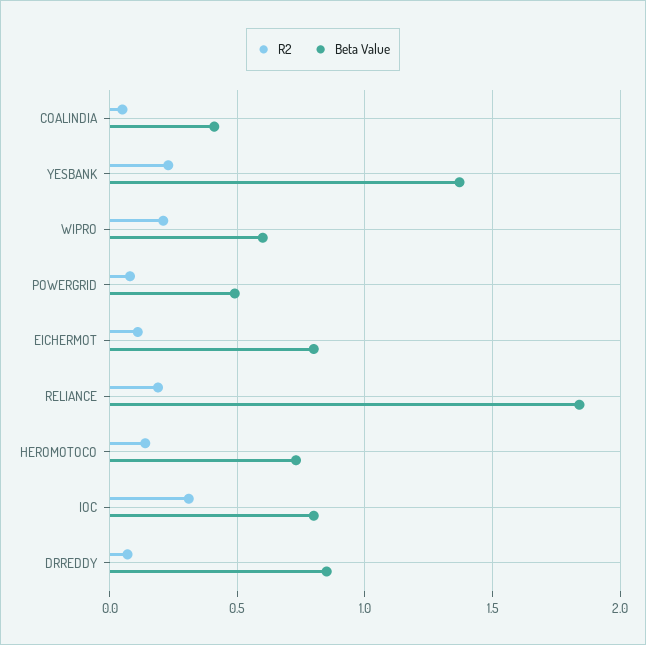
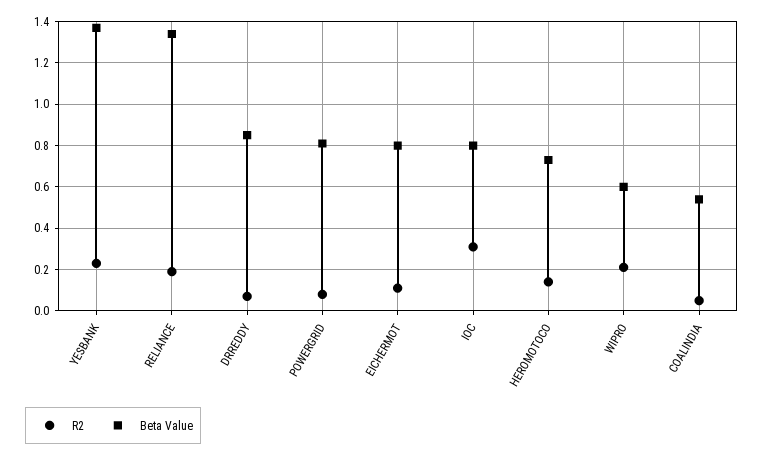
  {
    "R2": {
      "COALINDIA": 0.05,
      "YESBANK": 0.25,
      "WIPRO": 0.2,
      "POWERGRID": 0.1,
      "EICHERMOT": 0.1,
      "RELIANCE": 0.2,
      "HEROMOTOCO": 0.15,
      "IOC": 0.3,
      "DRREDDY": 0.05
    },
    "Beta Value": {
-     "COALINDIA": 0.4,
+     "COALINDIA": 0.55,
      "YESBANK": 1.35,
      "WIPRO": 0.6,
-     "POWERGRID": 0.5,
+     "POWERGRID": 0.8,
      "EICHERMOT": 0.8,
-     "RELIANCE": 1.85,
+     "RELIANCE": 1.35,
      "HEROMOTOCO": 0.75,
      "IOC": 0.8,
      "DRREDDY": 0.85
    }
  }

